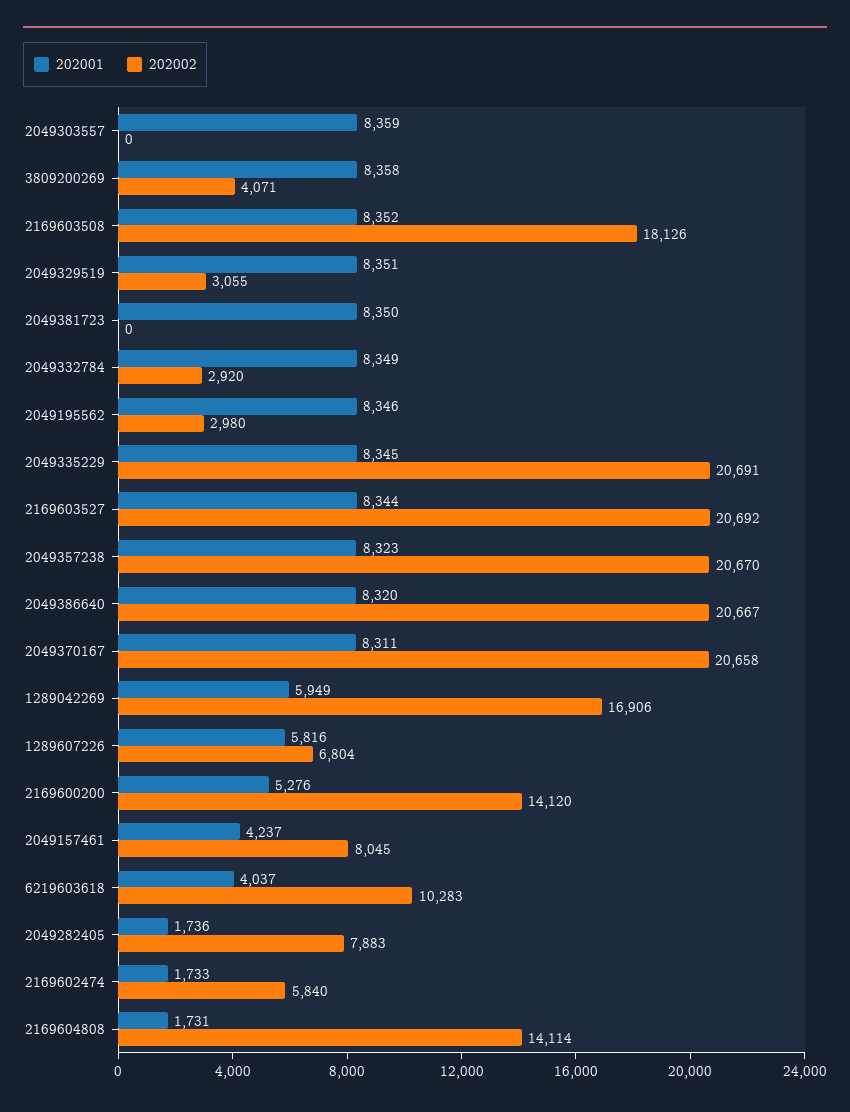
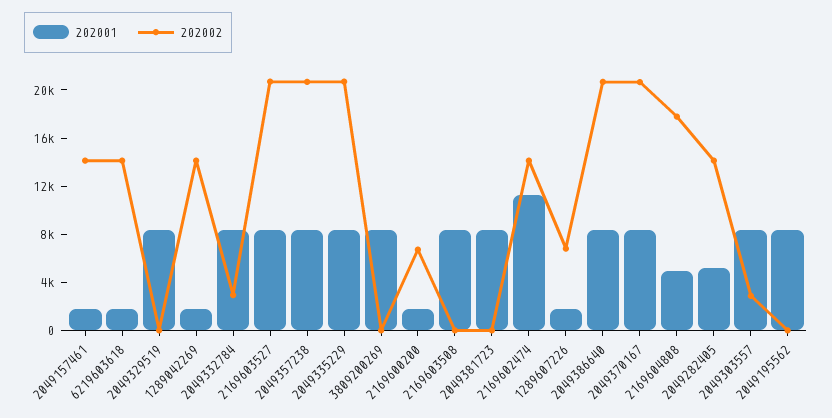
  {
    "202001": {
      "2049303557": 8359,
      "3809200269": 8358,
      "2169603508": 8352,
      "2049329519": 8351,
      "2049381723": 8350,
      "2049332784": 8349,
      "2049195562": 8346,
      "2049335229": 8345,
      "2169603527": 8344,
      "2049357238": 8323,
      "2049386640": 8320,
      "2049370167": 8311,
-     "1289042269": 5949,
+     "1289042269": 2000,
-     "1289607226": 5816,
+     "1289607226": 2000,
-     "2169600200": 5276,
+     "2169600200": 2000,
-     "2049157461": 4237,
+     "2049157461": 2000,
-     "6219603618": 4037,
+     "6219603618": 2000,
-     "2049282405": 1736,
+     "2049282405": 5000,
-     "2169602474": 1733,
+     "2169602474": 11000,
-     "2169604808": 1731
+     "2169604808": 5000
    },
    "202002": {
-     "2049303557": 0,
+     "2049303557": 3000,
-     "3809200269": 4071,
+     "3809200269": 0,
-     "2169603508": 18126,
+     "2169603508": 0,
-     "2049329519": 3055,
+     "2049329519": 0,
      "2049381723": 0,
      "2049332784": 2920,
-     "2049195562": 2980,
+     "2049195562": 0,
      "2049335229": 20691,
      "2169603527": 20692,
      "2049357238": 20670,
      "2049386640": 20667,
      "2049370167": 20658,
-     "1289042269": 16906,
+     "1289042269": 14000,
      "1289607226": 6804,
-     "2169600200": 14120,
+     "2169600200": 7000,
-     "2049157461": 8045,
+     "2049157461": 14000,
-     "6219603618": 10283,
+     "6219603618": 14000,
-     "2049282405": 7883,
+     "2049282405": 14000,
-     "2169602474": 5840,
+     "2169602474": 14000,
-     "2169604808": 14114
+     "2169604808": 18000
    }
  }

